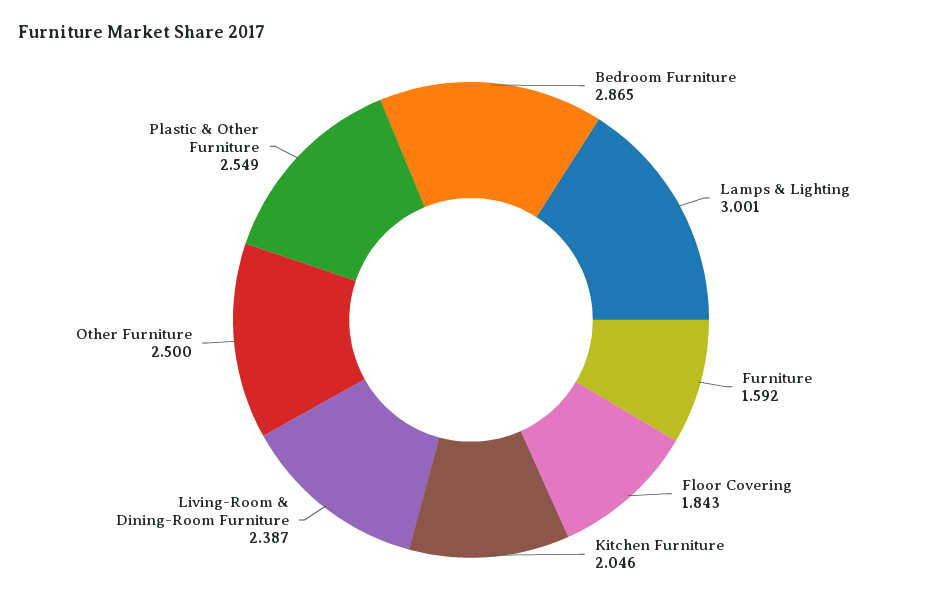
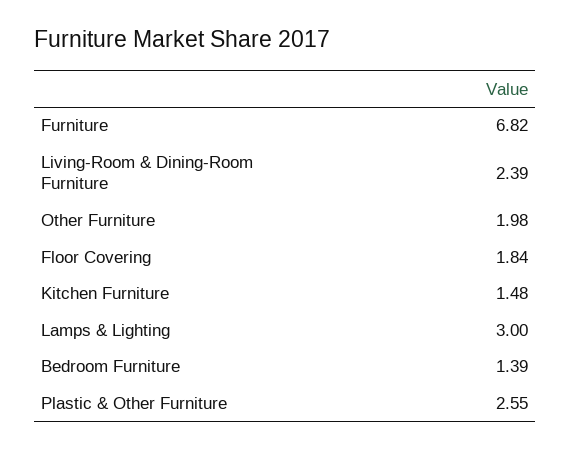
  {
-   "Bedroom Furniture": 2.865,
+   "Bedroom Furniture": 1.39,
    "Lamps & Lighting": 3.001,
-   "Furniture": 1.592,
+   "Furniture": 6.82,
    "Floor Covering": 1.843,
-   "Kitchen Furniture": 2.046,
+   "Kitchen Furniture": 1.48,
    "Living-Room & Dining-Room Furniture": 2.387,
-   "Other Furniture": 2.5,
+   "Other Furniture": 1.98,
    "Plastic & Other Furniture": 2.549
  }

